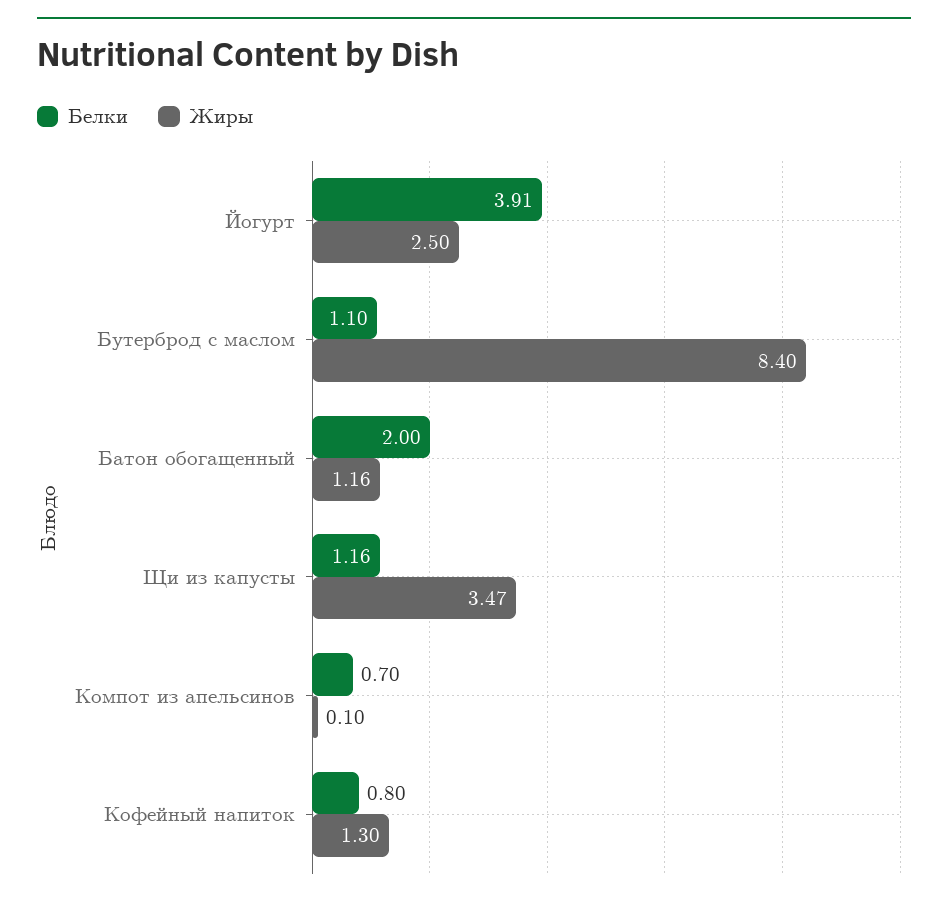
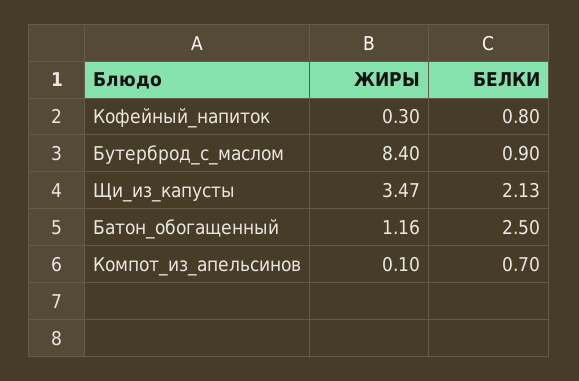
  {
    "Белки": {
-     "Йогурт": 3.91,
-     "Бутерброд с маслом": 1.1,
+     "Бутерброд с маслом": 0.9,
-     "Батон обогащенный": 2,
+     "Батон обогащенный": 2.5,
-     "Щи из капусты": 1.16,
+     "Щи из капусты": 2.13,
      "Компот из апельсинов": 0.7,
      "Кофейный напиток": 0.8
    },
    "Жиры": {
-     "Йогурт": 2.5,
      "Бутерброд с маслом": 8.4,
      "Батон обогащенный": 1.16,
      "Щи из капусты": 3.47,
      "Компот из апельсинов": 0.1,
-     "Кофейный напиток": 1.3
+     "Кофейный напиток": 0.3
    }
  }

